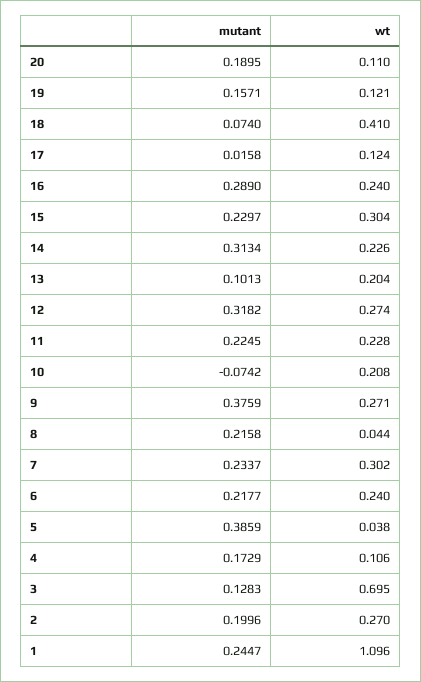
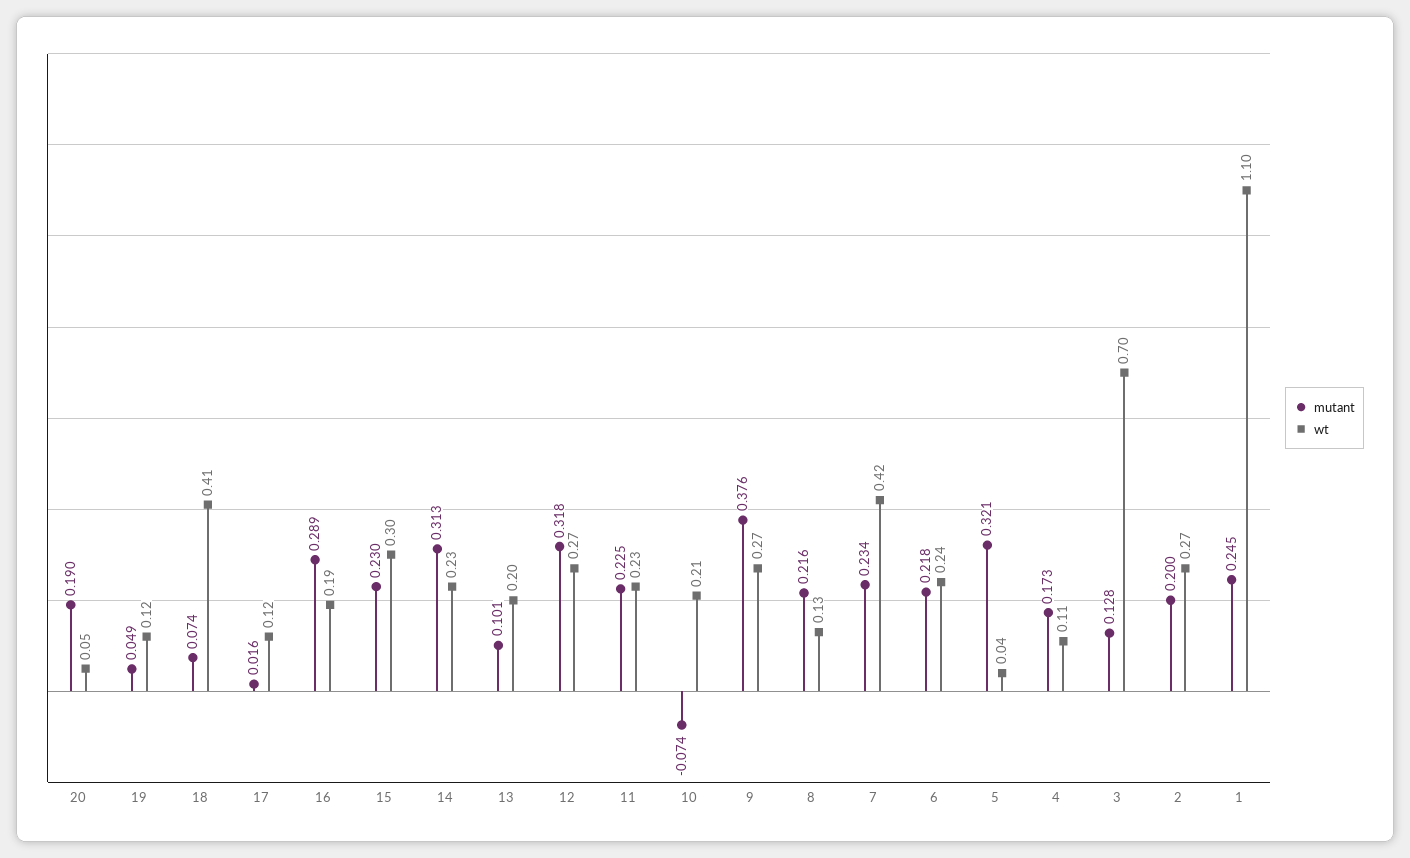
  {
    "mutant": {
      "20": 0.1895,
-     "19": 0.1571,
+     "19": 0.049,
      "18": 0.074,
      "17": 0.0158,
      "16": 0.289,
      "15": 0.2297,
      "14": 0.3134,
      "13": 0.1013,
      "12": 0.3182,
      "11": 0.2245,
      "10": -0.0742,
      "9": 0.3759,
      "8": 0.2158,
      "7": 0.2337,
      "6": 0.2177,
-     "5": 0.3859,
+     "5": 0.321,
      "4": 0.1729,
      "3": 0.1283,
      "2": 0.1996,
      "1": 0.2447
    },
    "wt": {
-     "20": 0.11,
+     "20": 0.05,
      "19": 0.121,
      "18": 0.41,
      "17": 0.124,
-     "16": 0.24,
+     "16": 0.19,
      "15": 0.304,
      "14": 0.226,
      "13": 0.204,
      "12": 0.274,
      "11": 0.228,
      "10": 0.208,
      "9": 0.271,
-     "8": 0.044,
+     "8": 0.13,
-     "7": 0.302,
+     "7": 0.42,
      "6": 0.24,
      "5": 0.038,
      "4": 0.106,
      "3": 0.695,
      "2": 0.27,
      "1": 1.096
    }
  }

